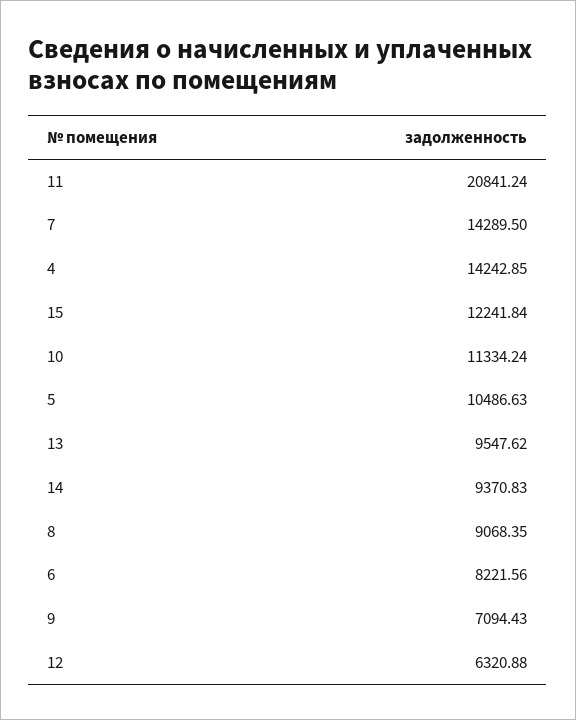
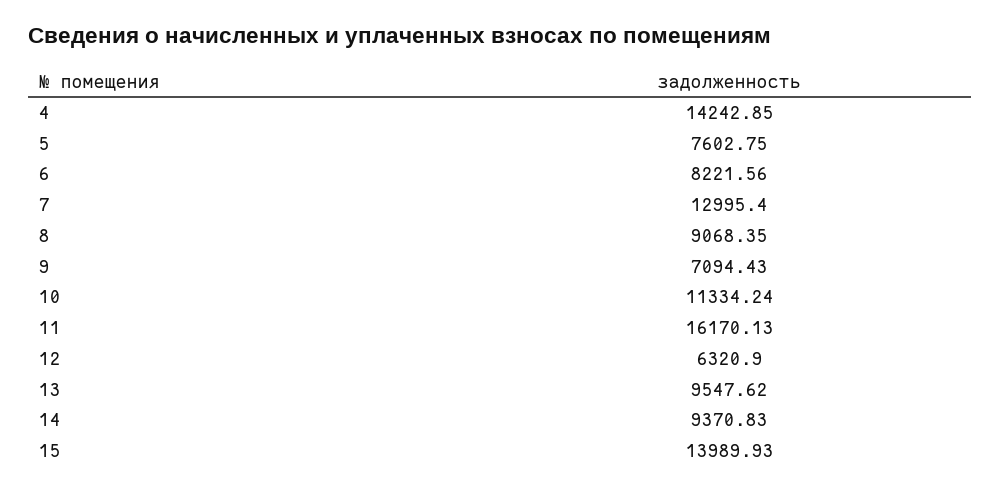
  {
-   "11": 20841.24,
+   "11": 16170.13,
-   "7": 14289.5,
+   "7": 12995.4,
    "4": 14242.85,
-   "15": 12241.84,
+   "15": 13989.93,
    "10": 11334.24,
-   "5": 10486.63,
+   "5": 7602.75,
    "13": 9547.62,
    "14": 9370.83,
    "8": 9068.35,
    "6": 8221.56,
    "9": 7094.43,
-   "12": 6320.88
+   "12": 6320.9
  }

